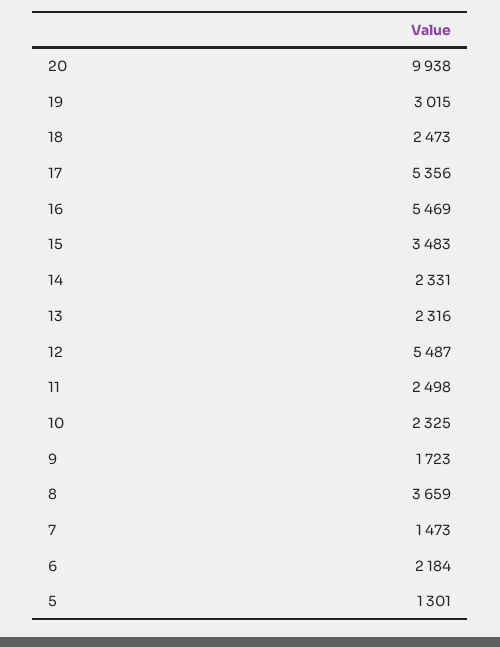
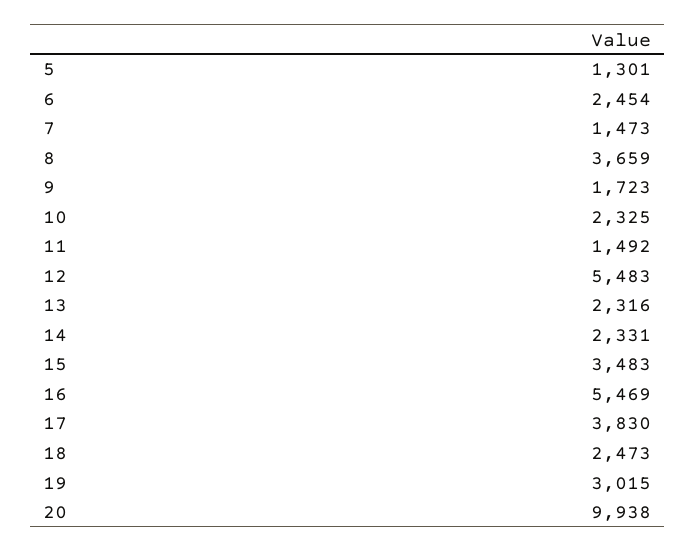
  {
    "20": 9938,
    "19": 3015,
    "18": 2473,
-   "17": 5356,
+   "17": 3830,
    "16": 5469,
    "15": 3483,
    "14": 2331,
    "13": 2316,
-   "12": 5487,
+   "12": 5483,
-   "11": 2498,
+   "11": 1492,
    "10": 2325,
    "9": 1723,
    "8": 3659,
    "7": 1473,
-   "6": 2184,
+   "6": 2454,
    "5": 1301
  }

